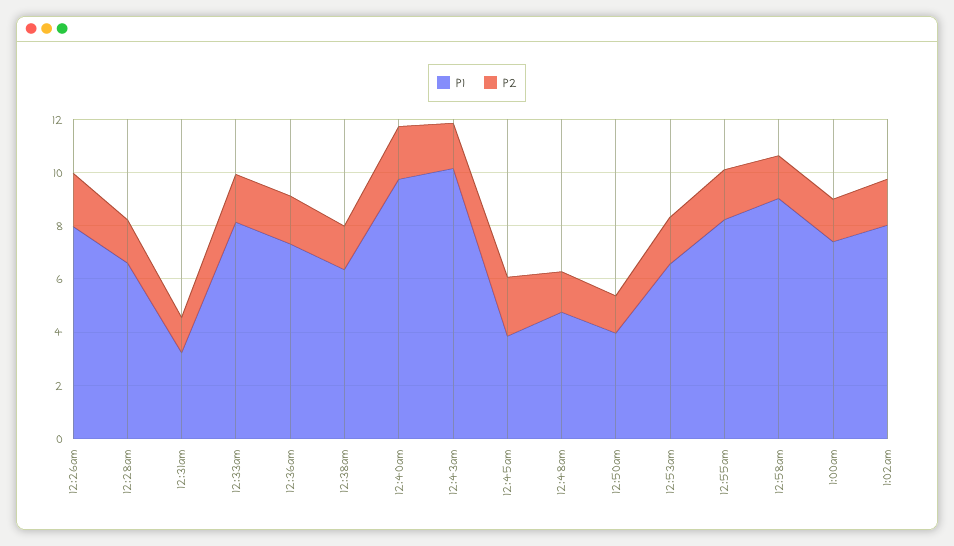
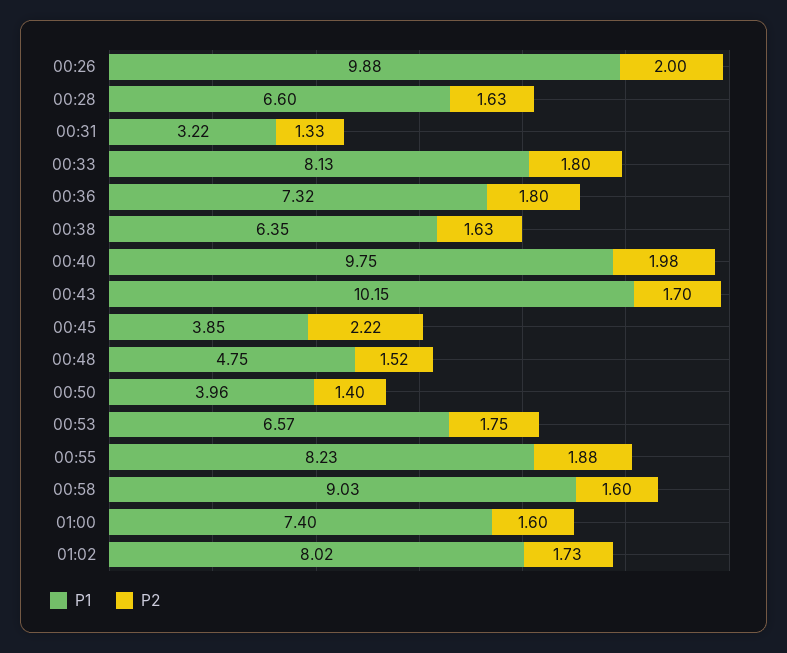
  {
    "P1": {
-     "12:26am": 8,
+     "12:26am": 9.88,
      "12:28am": 6.6,
      "12:31am": 3.22,
      "12:33am": 8.13,
      "12:36am": 7.32,
      "12:38am": 6.35,
      "12:40am": 9.75,
      "12:43am": 10.15,
      "12:45am": 3.85,
      "12:48am": 4.75,
      "12:50am": 3.96,
      "12:53am": 6.57,
      "12:55am": 8.23,
      "12:58am": 9.03,
      "1:00am": 7.4,
      "1:02am": 8.02
    },
    "P2": {
      "12:26am": 2,
      "12:28am": 1.63,
      "12:31am": 1.33,
      "12:33am": 1.8,
      "12:36am": 1.8,
      "12:38am": 1.63,
      "12:40am": 1.98,
      "12:43am": 1.7,
      "12:45am": 2.22,
      "12:48am": 1.52,
      "12:50am": 1.4,
      "12:53am": 1.75,
      "12:55am": 1.88,
      "12:58am": 1.6,
      "1:00am": 1.6,
      "1:02am": 1.73
    }
  }

